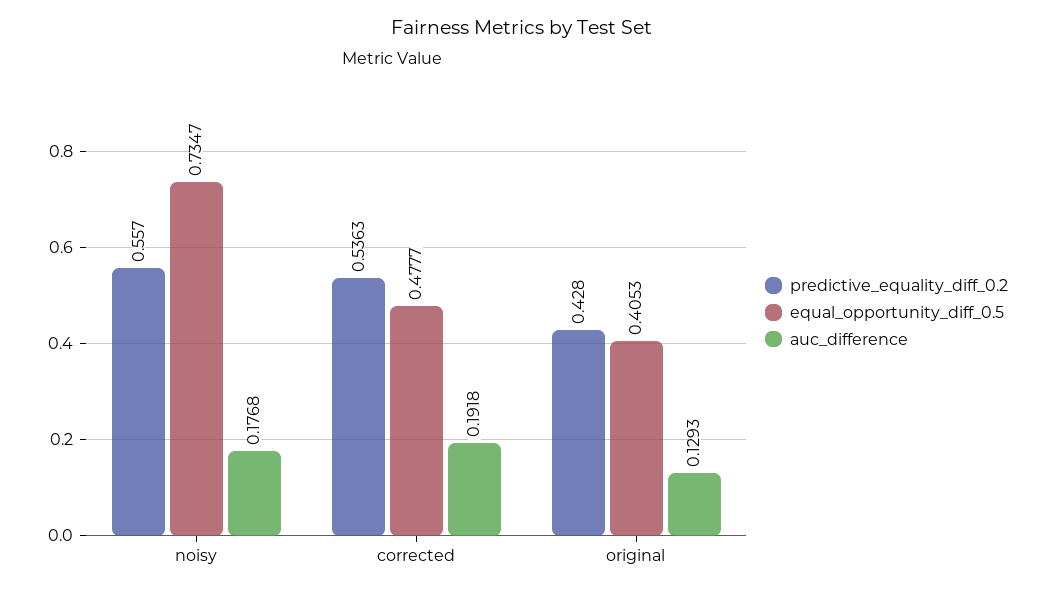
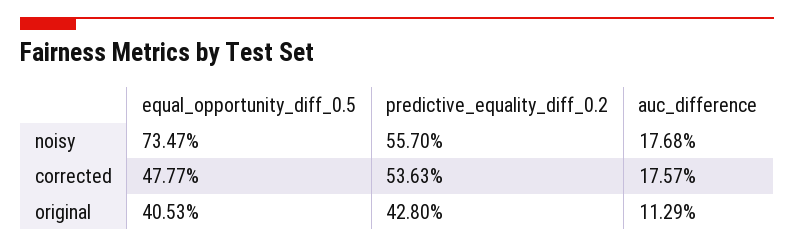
  {
    "predictive_equality_diff_0.2": {
      "noisy": 0.557,
      "corrected": 0.5363,
      "original": 0.428
    },
    "equal_opportunity_diff_0.5": {
      "noisy": 0.7347,
      "corrected": 0.4777,
      "original": 0.4053
    },
    "auc_difference": {
      "noisy": 0.1768,
-     "corrected": 0.1918,
+     "corrected": 0.1757,
-     "original": 0.1293
+     "original": 0.1129
    }
  }

